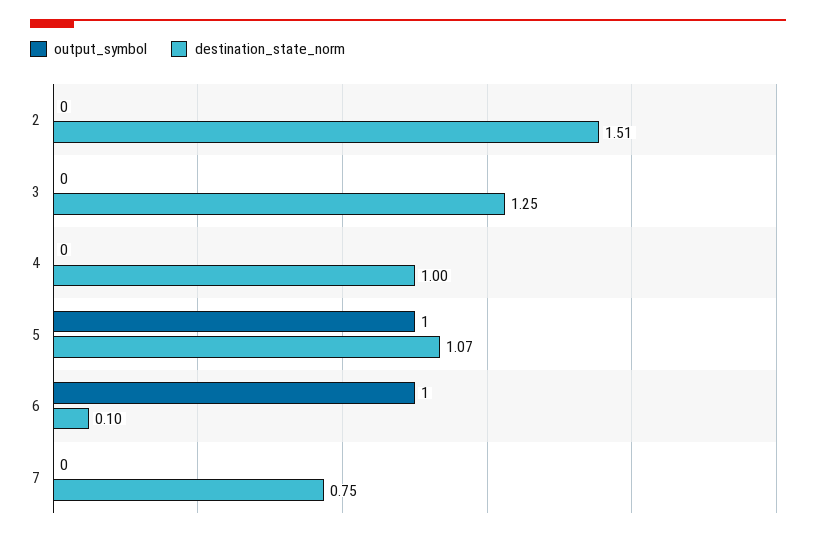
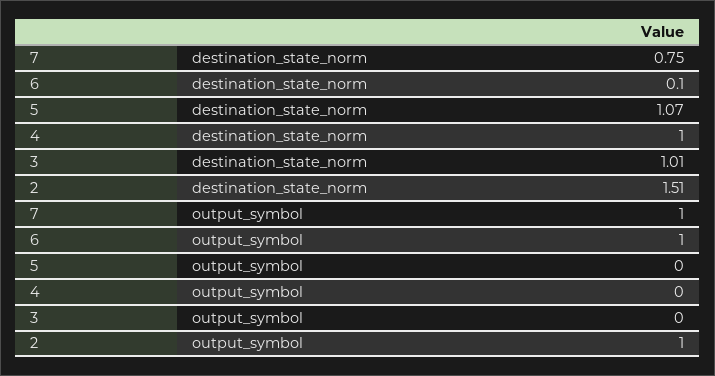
  {
    "output_symbol": {
-     "2": 0,
+     "2": 1,
      "3": 0,
      "4": 0,
-     "5": 1,
+     "5": 0,
      "6": 1,
-     "7": 0
+     "7": 1
    },
    "destination_state_norm": {
      "2": 1.51,
-     "3": 1.25,
+     "3": 1.01,
      "4": 1,
      "5": 1.07,
      "6": 0.1,
      "7": 0.75
    }
  }

